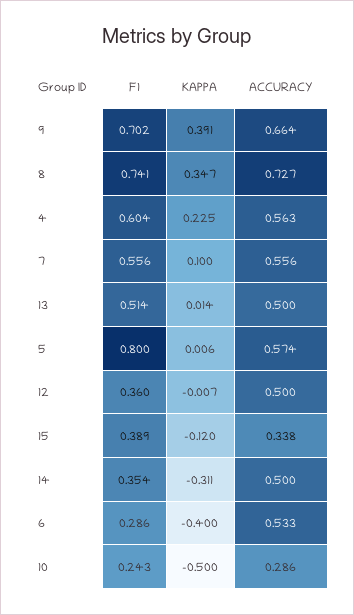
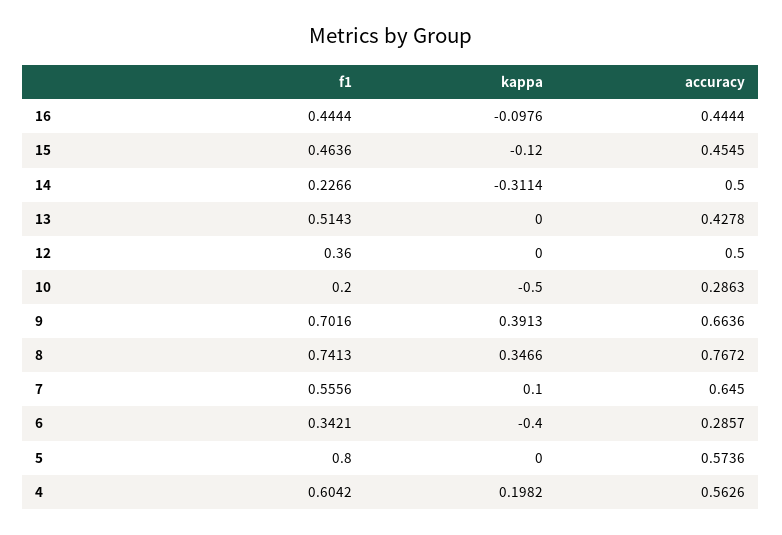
  {
    "F1": {
      "9": 0.7016,
      "8": 0.7413,
      "4": 0.6042,
      "7": 0.5556,
      "13": 0.5143,
      "5": 0.8,
      "12": 0.36,
-     "15": 0.389,
+     "15": 0.4636,
-     "14": 0.354,
+     "14": 0.2266,
-     "6": 0.286,
+     "6": 0.3421,
-     "10": 0.243
+     "10": 0.2,
+     "16": 0.4444
    },
    "KAPPA": {
      "9": 0.3913,
      "8": 0.3466,
-     "4": 0.225,
+     "4": 0.1982,
      "7": 0.1,
-     "13": 0.014,
+     "13": 0,
-     "5": 0.006,
+     "5": 0,
-     "12": -0.007,
+     "12": 0,
      "15": -0.12,
      "14": -0.3114,
      "6": -0.4,
-     "10": -0.5
+     "10": -0.5,
+     "16": -0.0976
    },
    "ACCURACY": {
      "9": 0.6636,
-     "8": 0.727,
+     "8": 0.7672,
      "4": 0.5626,
-     "7": 0.556,
+     "7": 0.645,
-     "13": 0.5,
+     "13": 0.4278,
      "5": 0.5736,
      "12": 0.5,
-     "15": 0.338,
+     "15": 0.4545,
      "14": 0.5,
-     "6": 0.533,
+     "6": 0.2857,
-     "10": 0.2863
+     "10": 0.2863,
+     "16": 0.4444
    }
  }

